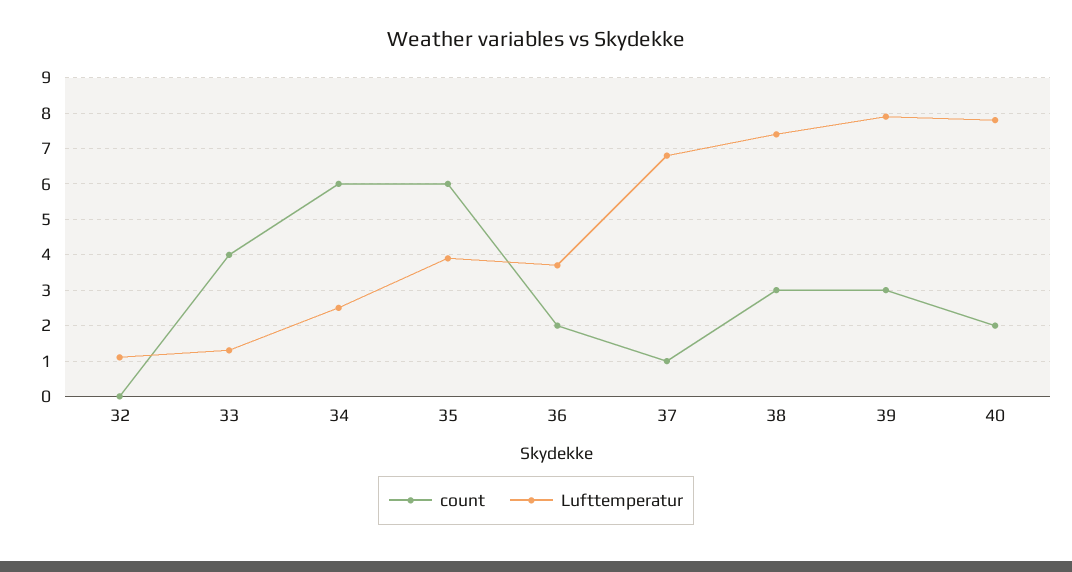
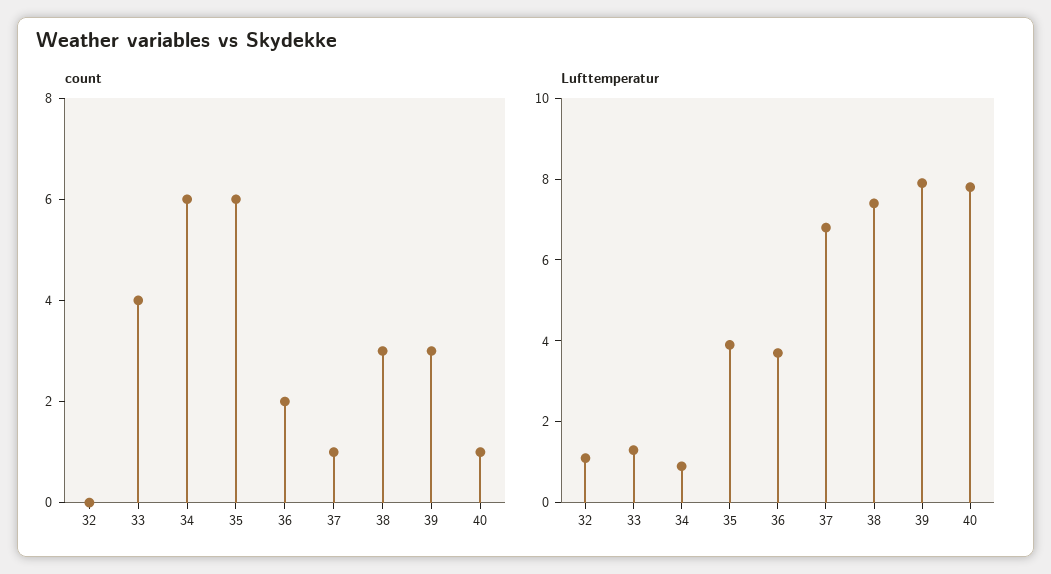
  {
    "count": {
      "32": 0,
      "33": 4,
      "34": 6,
      "35": 6,
      "36": 2,
      "37": 1,
      "38": 3,
      "39": 3,
-     "40": 2
+     "40": 1
    },
    "Lufttemperatur": {
      "32": 1,
      "33": 1.5,
-     "34": 2.5,
+     "34": 1,
      "35": 4,
      "36": 3.5,
      "37": 7,
      "38": 7.5,
      "39": 8,
      "40": 8
    }
  }

